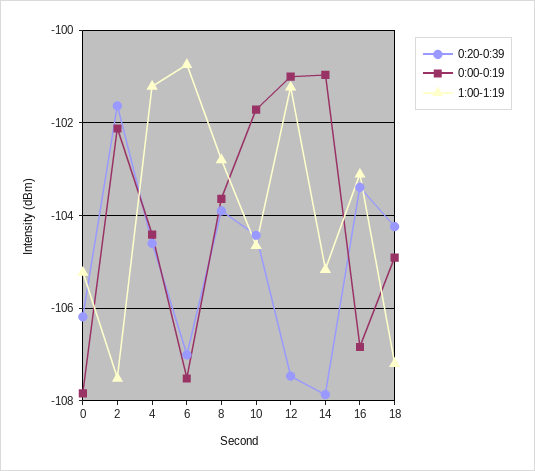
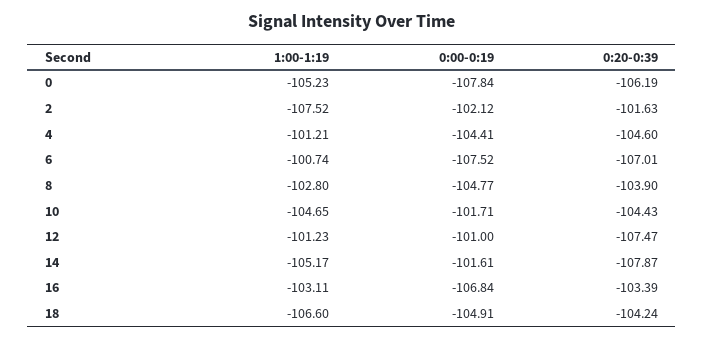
  {
    "0:20-0:39": {
      "0": -106.19,
      "2": -101.63,
      "4": -104.6,
      "6": -107.01,
      "8": -103.9,
      "10": -104.43,
      "12": -107.47,
      "14": -107.87,
      "16": -103.39,
      "18": -104.24
    },
    "0:00-0:19": {
      "0": -107.84,
      "2": -102.12,
      "4": -104.41,
      "6": -107.52,
-     "8": -103.6,
+     "8": -104.77,
      "10": -101.71,
      "12": -101,
-     "14": -101,
+     "14": -101.61,
      "16": -106.84,
      "18": -104.91
    },
    "1:00-1:19": {
      "0": -105.23,
      "2": -107.52,
      "4": -101.21,
      "6": -100.74,
      "8": -102.8,
      "10": -104.65,
      "12": -101.23,
      "14": -105.17,
      "16": -103.11,
-     "18": -107.2
+     "18": -106.6
    }
  }

